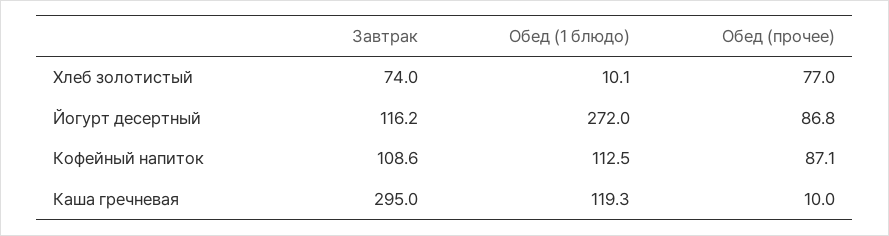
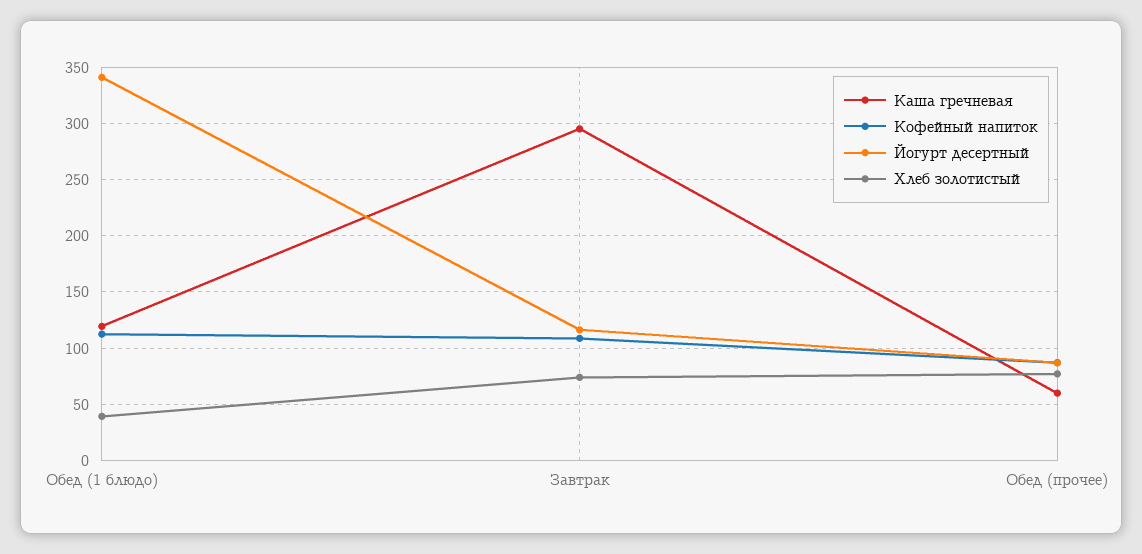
  {
    "Хлеб золотистый": {
      "Завтрак": 74,
-     "Обед (1 блюдо)": 10.1,
+     "Обед (1 блюдо)": 40,
      "Обед (прочее)": 77
    },
    "Йогурт десертный": {
      "Завтрак": 116.2,
-     "Обед (1 блюдо)": 272,
+     "Обед (1 блюдо)": 340,
      "Обед (прочее)": 86.8
    },
    "Кофейный напиток": {
      "Завтрак": 108.6,
      "Обед (1 блюдо)": 112.5,
      "Обед (прочее)": 87.1
    },
    "Каша гречневая": {
      "Завтрак": 295,
      "Обед (1 блюдо)": 119.3,
-     "Обед (прочее)": 10
+     "Обед (прочее)": 60
    }
  }

